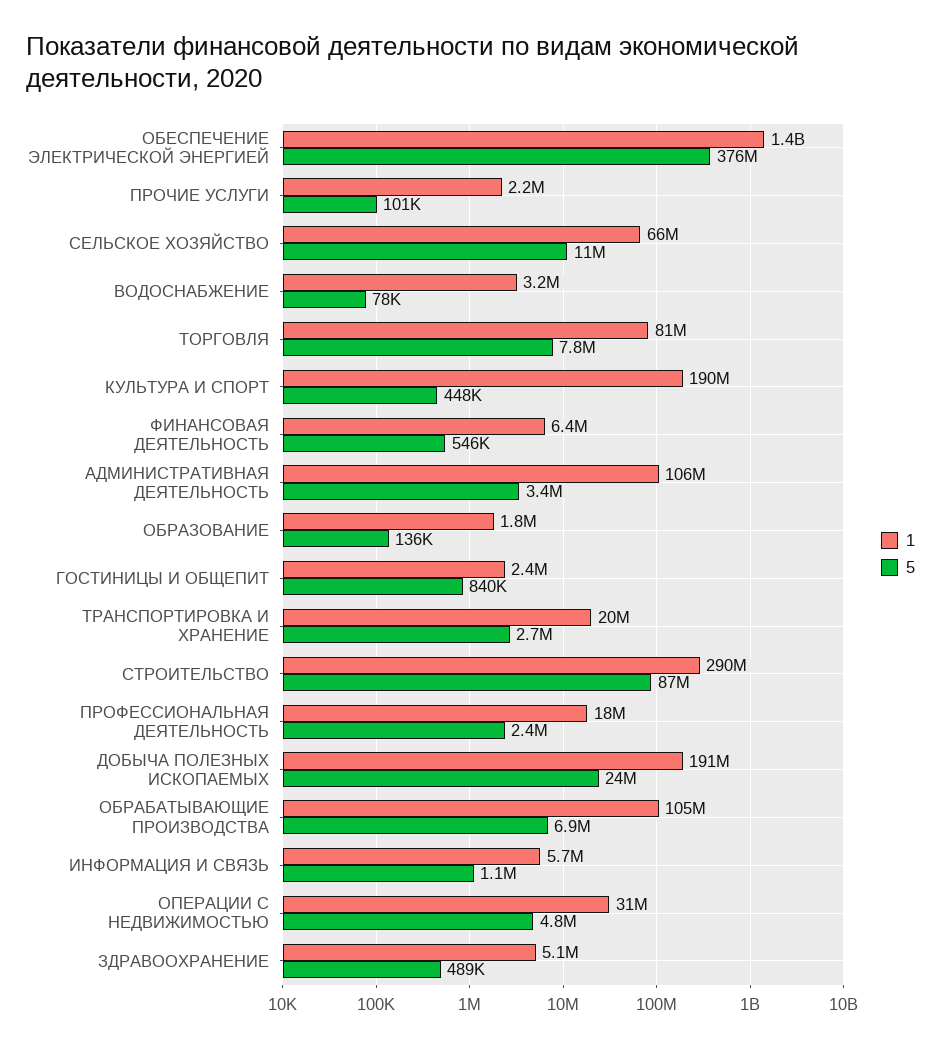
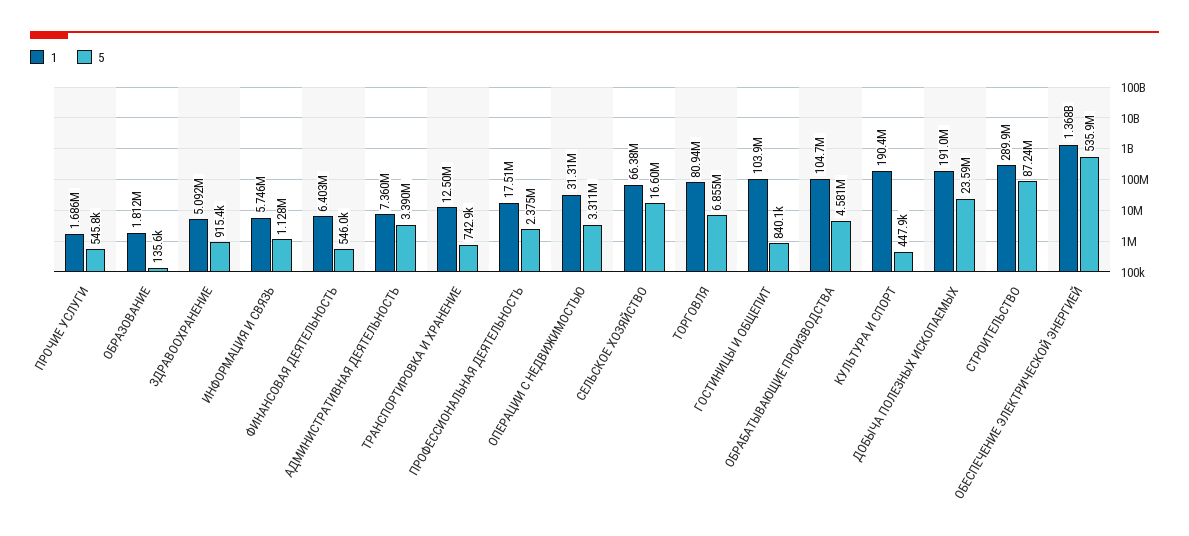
  {
    "1": {
      "ОБЕСПЕЧЕНИЕ ЭЛЕКТРИЧЕСКОЙ ЭНЕРГИЕЙ": 1368000000,
-     "ПРОЧИЕ УСЛУГИ": 2200000,
+     "ПРОЧИЕ УСЛУГИ": 1686000,
      "СЕЛЬСКОЕ ХОЗЯЙСТВО": 66380000,
-     "ВОДОСНАБЖЕНИЕ": 3200000,
      "ТОРГОВЛЯ": 80940000,
      "КУЛЬТУРА И СПОРТ": 190400000,
      "ФИНАНСОВАЯ ДЕЯТЕЛЬНОСТЬ": 6403000,
-     "АДМИНИСТРАТИВНАЯ ДЕЯТЕЛЬНОСТЬ": 106000000,
+     "АДМИНИСТРАТИВНАЯ ДЕЯТЕЛЬНОСТЬ": 7360000,
      "ОБРАЗОВАНИЕ": 1812000,
-     "ГОСТИНИЦЫ И ОБЩЕПИТ": 2400000,
+     "ГОСТИНИЦЫ И ОБЩЕПИТ": 103900000,
-     "ТРАНСПОРТИРОВКА И ХРАНЕНИЕ": 20000000,
+     "ТРАНСПОРТИРОВКА И ХРАНЕНИЕ": 12500000,
      "СТРОИТЕЛЬСТВО": 289900000,
      "ПРОФЕССИОНАЛЬНАЯ ДЕЯТЕЛЬНОСТЬ": 17510000,
      "ДОБЫЧА ПОЛЕЗНЫХ ИСКОПАЕМЫХ": 191000000,
      "ОБРАБАТЫВАЮЩИЕ ПРОИЗВОДСТВА": 104700000,
      "ИНФОРМАЦИЯ И СВЯЗЬ": 5746000,
      "ОПЕРАЦИИ С НЕДВИЖИМОСТЬЮ": 31310000,
      "ЗДРАВООХРАНЕНИЕ": 5092000
    },
    "5": {
-     "ОБЕСПЕЧЕНИЕ ЭЛЕКТРИЧЕСКОЙ ЭНЕРГИЕЙ": 376000000,
+     "ОБЕСПЕЧЕНИЕ ЭЛЕКТРИЧЕСКОЙ ЭНЕРГИЕЙ": 535900000,
-     "ПРОЧИЕ УСЛУГИ": 101000,
+     "ПРОЧИЕ УСЛУГИ": 545800,
-     "СЕЛЬСКОЕ ХОЗЯЙСТВО": 11000000,
+     "СЕЛЬСКОЕ ХОЗЯЙСТВО": 16600000,
-     "ВОДОСНАБЖЕНИЕ": 78000,
-     "ТОРГОВЛЯ": 7800000,
+     "ТОРГОВЛЯ": 6855000,
      "КУЛЬТУРА И СПОРТ": 447900,
      "ФИНАНСОВАЯ ДЕЯТЕЛЬНОСТЬ": 546000,
      "АДМИНИСТРАТИВНАЯ ДЕЯТЕЛЬНОСТЬ": 3390000,
      "ОБРАЗОВАНИЕ": 135600,
      "ГОСТИНИЦЫ И ОБЩЕПИТ": 840100,
-     "ТРАНСПОРТИРОВКА И ХРАНЕНИЕ": 2700000,
+     "ТРАНСПОРТИРОВКА И ХРАНЕНИЕ": 742900,
      "СТРОИТЕЛЬСТВО": 87240000,
      "ПРОФЕССИОНАЛЬНАЯ ДЕЯТЕЛЬНОСТЬ": 2375000,
      "ДОБЫЧА ПОЛЕЗНЫХ ИСКОПАЕМЫХ": 23590000,
-     "ОБРАБАТЫВАЮЩИЕ ПРОИЗВОДСТВА": 6900000,
+     "ОБРАБАТЫВАЮЩИЕ ПРОИЗВОДСТВА": 4581000,
      "ИНФОРМАЦИЯ И СВЯЗЬ": 1128000,
-     "ОПЕРАЦИИ С НЕДВИЖИМОСТЬЮ": 4800000,
+     "ОПЕРАЦИИ С НЕДВИЖИМОСТЬЮ": 3311000,
-     "ЗДРАВООХРАНЕНИЕ": 489000
+     "ЗДРАВООХРАНЕНИЕ": 915400
    }
  }

